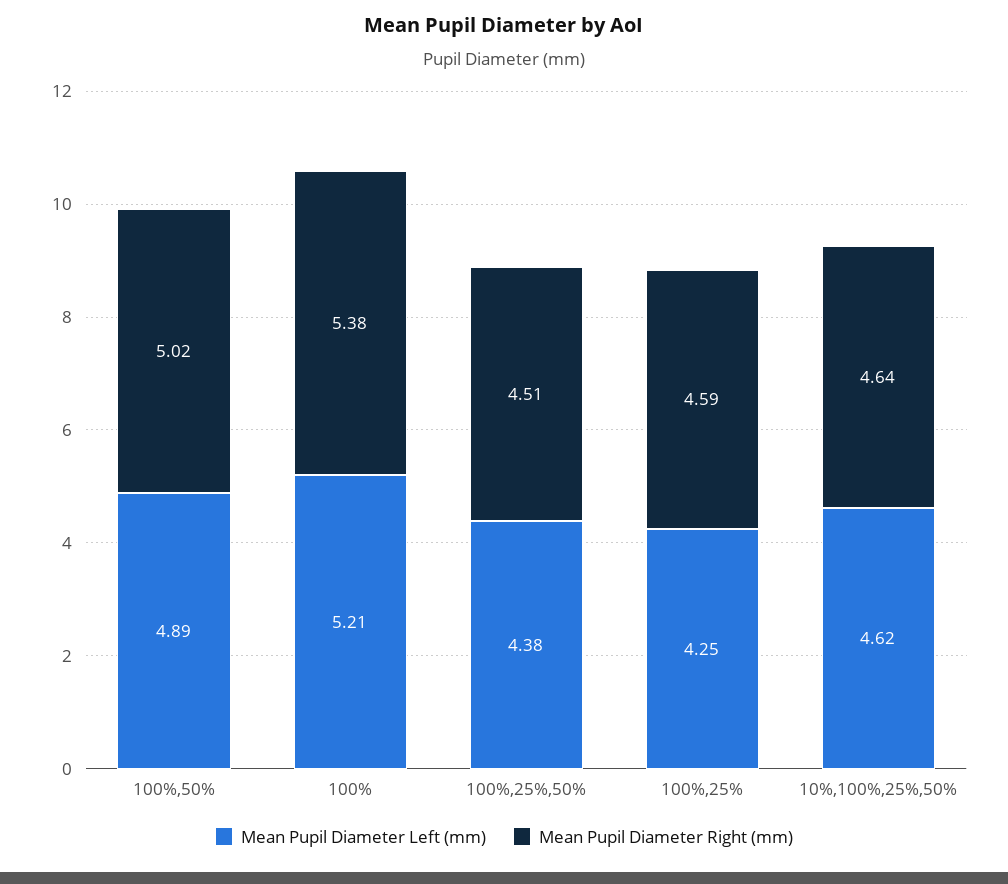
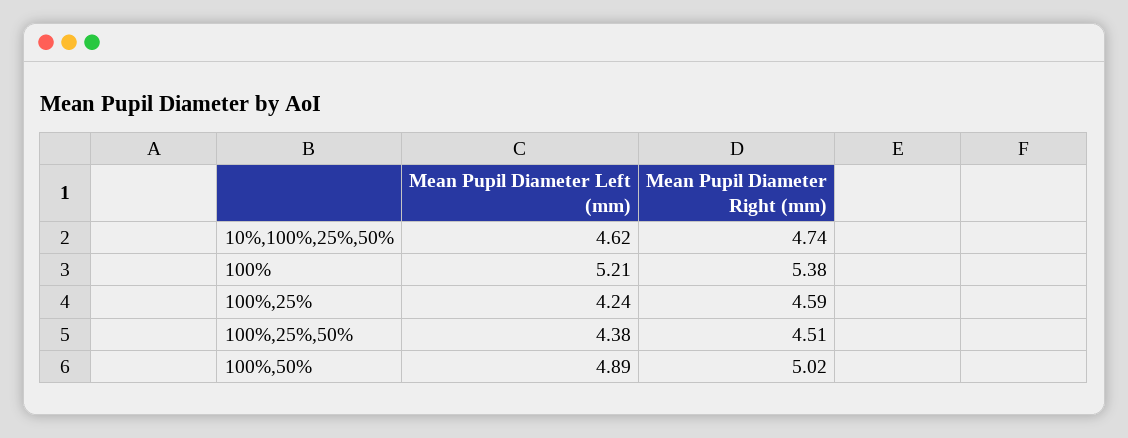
  {
    "Mean Pupil Diameter Left (mm)": {
      "100%,50%": 4.89,
      "100%": 5.21,
      "100%,25%,50%": 4.38,
-     "100%,25%": 4.25,
+     "100%,25%": 4.24,
      "10%,100%,25%,50%": 4.62
    },
    "Mean Pupil Diameter Right (mm)": {
      "100%,50%": 5.02,
      "100%": 5.38,
      "100%,25%,50%": 4.51,
      "100%,25%": 4.59,
-     "10%,100%,25%,50%": 4.64
+     "10%,100%,25%,50%": 4.74
    }
  }

